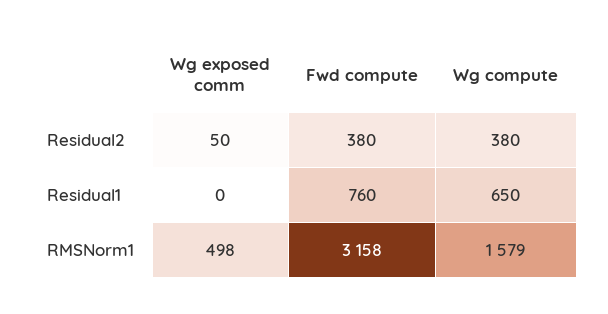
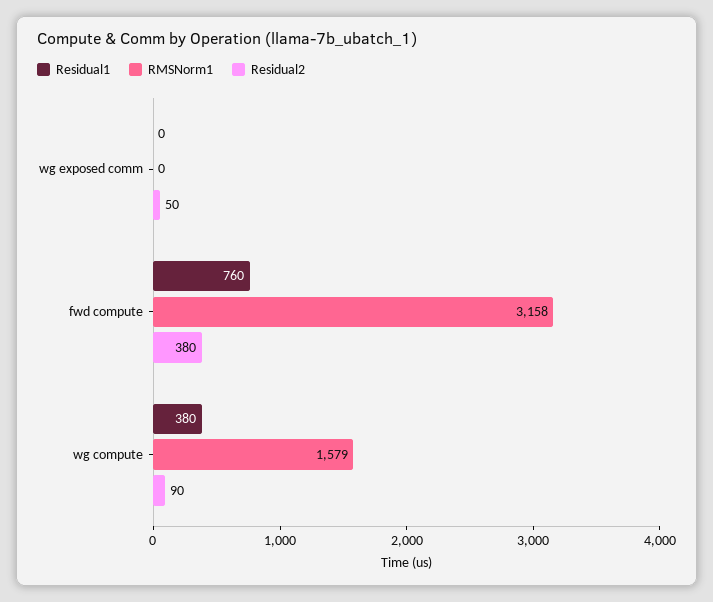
  {
    "Residual2": {
      "Wg exposed comm": 50,
      "Fwd compute": 380,
-     "Wg compute": 380
+     "Wg compute": 90
    },
    "Residual1": {
      "Wg exposed comm": 0,
      "Fwd compute": 760,
-     "Wg compute": 650
+     "Wg compute": 380
    },
    "RMSNorm1": {
-     "Wg exposed comm": 498,
+     "Wg exposed comm": 0,
      "Fwd compute": 3158,
      "Wg compute": 1579
    }
  }

